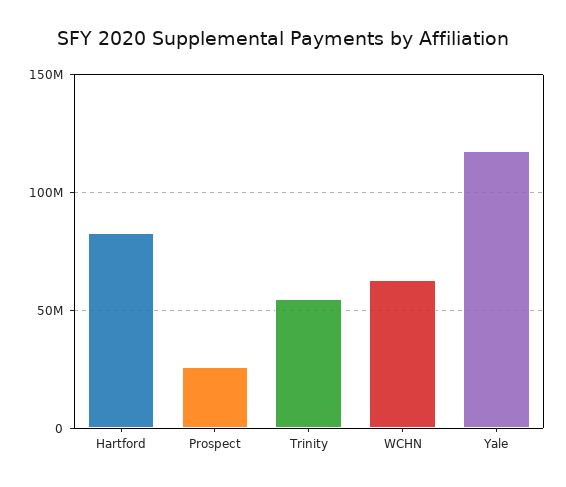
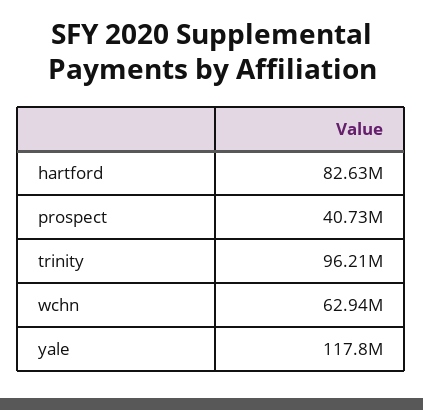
  {
    "Hartford": 82630000,
-   "Prospect": 25000000,
+   "Prospect": 40730000,
-   "Trinity": 55000000,
+   "Trinity": 96210000,
    "WCHN": 62940000,
    "Yale": 117800000
  }

